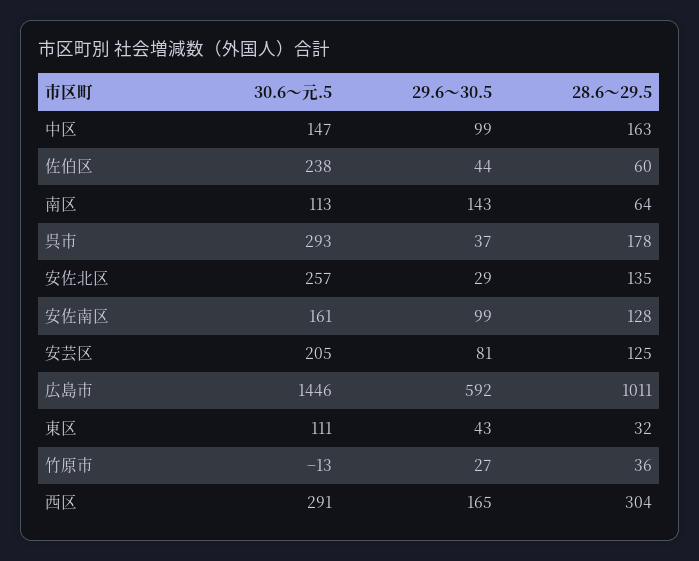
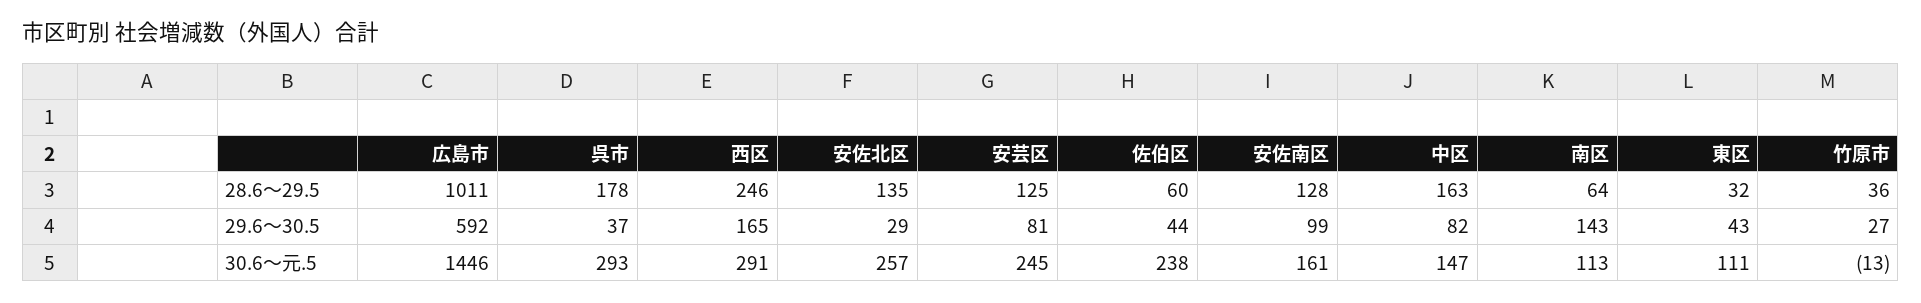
  {
    "30.6～元.5": {
      "中区": 147,
      "佐伯区": 238,
      "南区": 113,
      "呉市": 293,
      "安佐北区": 257,
      "安佐南区": 161,
-     "安芸区": 205,
+     "安芸区": 245,
      "広島市": 1446,
      "東区": 111,
      "竹原市": -13,
      "西区": 291
    },
    "29.6～30.5": {
-     "中区": 99,
+     "中区": 82,
      "佐伯区": 44,
      "南区": 143,
      "呉市": 37,
      "安佐北区": 29,
      "安佐南区": 99,
      "安芸区": 81,
      "広島市": 592,
      "東区": 43,
      "竹原市": 27,
      "西区": 165
    },
    "28.6～29.5": {
      "中区": 163,
      "佐伯区": 60,
      "南区": 64,
      "呉市": 178,
      "安佐北区": 135,
      "安佐南区": 128,
      "安芸区": 125,
      "広島市": 1011,
      "東区": 32,
      "竹原市": 36,
-     "西区": 304
+     "西区": 246
    }
  }

